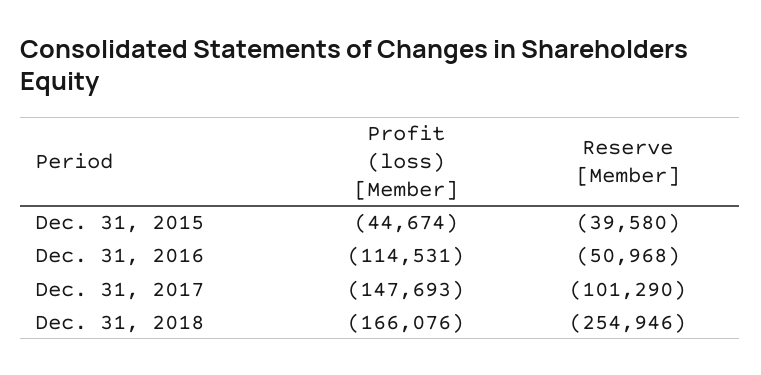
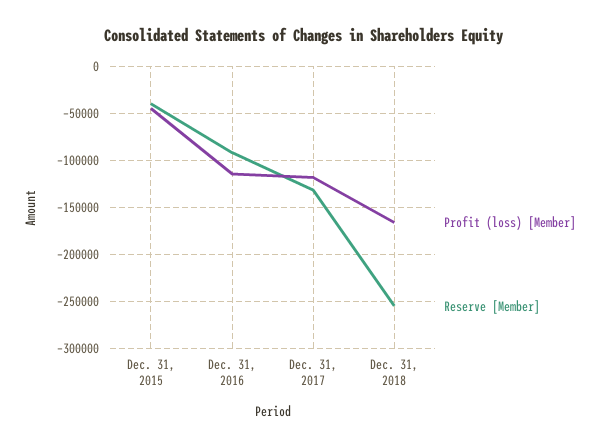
  {
    "Profit (loss) [Member]": {
      "Dec. 31, 2015": -44674,
      "Dec. 31, 2016": -114531,
-     "Dec. 31, 2017": -147693,
+     "Dec. 31, 2017": -120000,
      "Dec. 31, 2018": -166076
    },
    "Reserve [Member]": {
      "Dec. 31, 2015": -39580,
-     "Dec. 31, 2016": -50968,
+     "Dec. 31, 2016": -90000,
-     "Dec. 31, 2017": -101290,
+     "Dec. 31, 2017": -130000,
      "Dec. 31, 2018": -254946
    }
  }

